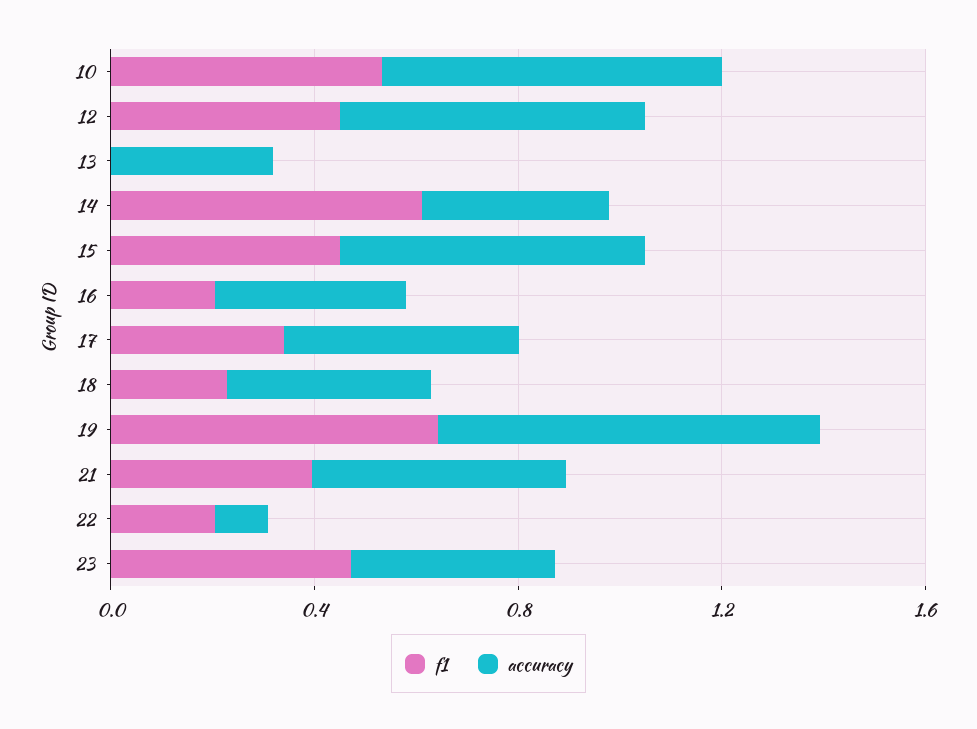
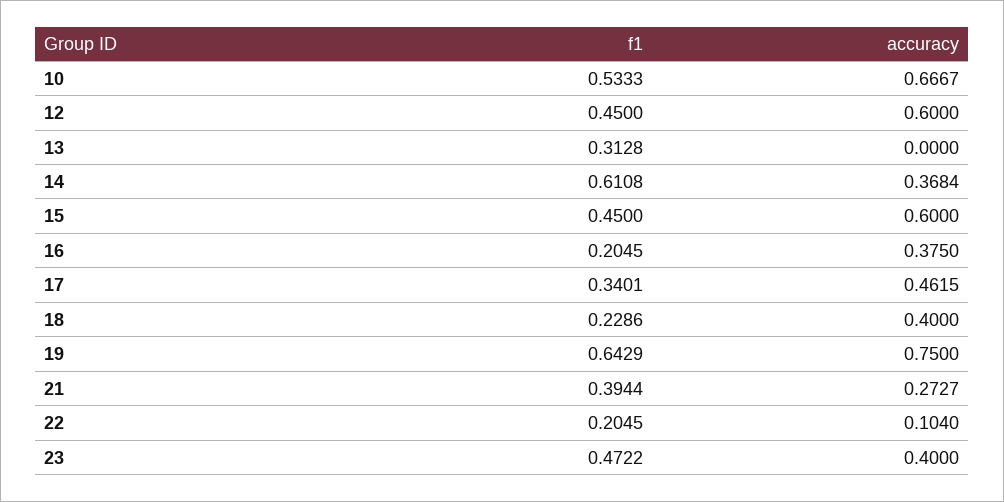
  {
    "f1": {
      "10": 0.5333,
      "12": 0.45,
-     "13": 0,
+     "13": 0.3128,
      "14": 0.6108,
      "15": 0.45,
      "16": 0.2045,
      "17": 0.3401,
      "18": 0.2286,
      "19": 0.6429,
      "21": 0.3944,
      "22": 0.2045,
      "23": 0.4722
    },
    "accuracy": {
      "10": 0.6667,
      "12": 0.6,
-     "13": 0.3,
+     "13": 0,
      "14": 0.3684,
      "15": 0.6,
      "16": 0.375,
      "17": 0.4615,
      "18": 0.4,
      "19": 0.75,
-     "21": 0.5,
+     "21": 0.2727,
      "22": 0.104,
      "23": 0.4
    }
  }

